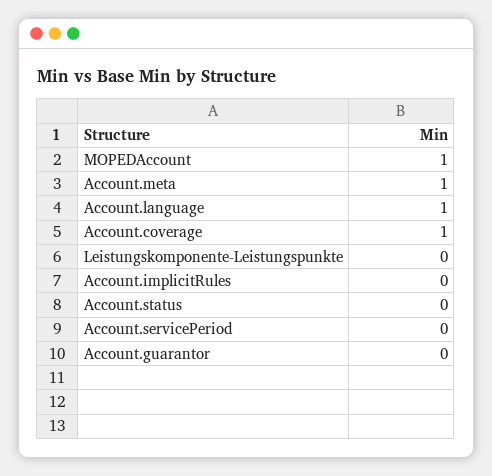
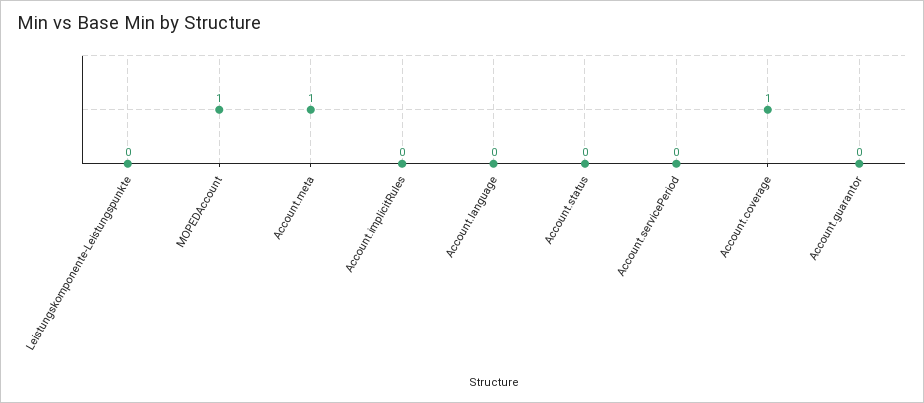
  {
    "MOPEDAccount": 1,
    "Account.meta": 1,
-   "Account.language": 1,
+   "Account.language": 0,
    "Account.coverage": 1,
    "Leistungskomponente-Leistungspunkte": 0,
    "Account.implicitRules": 0,
    "Account.status": 0,
    "Account.servicePeriod": 0,
    "Account.guarantor": 0
  }

